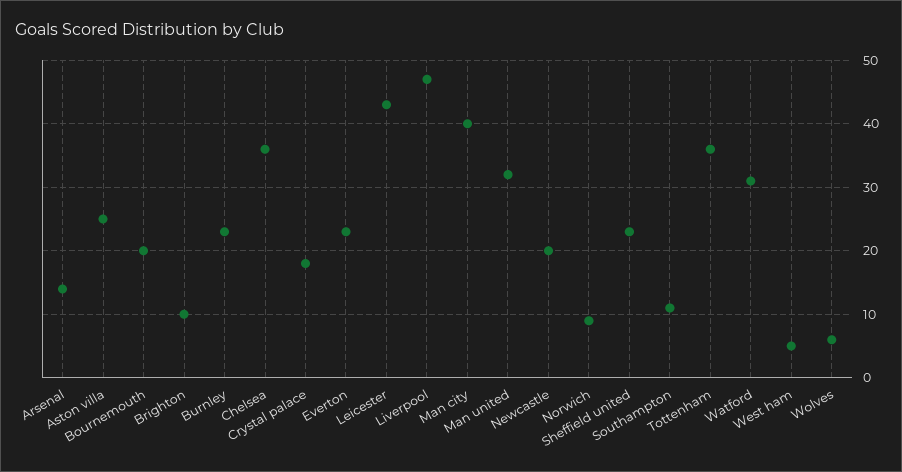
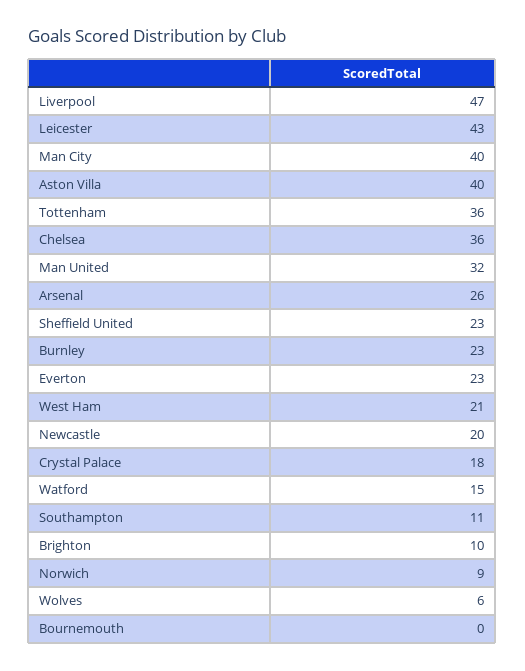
  {
-   "Arsenal": 14,
+   "Arsenal": 26,
-   "Aston villa": 25,
+   "Aston villa": 40,
-   "Bournemouth": 20,
+   "Bournemouth": 0,
    "Brighton": 10,
    "Burnley": 23,
    "Chelsea": 36,
    "Crystal palace": 18,
    "Everton": 23,
    "Leicester": 43,
    "Liverpool": 47,
    "Man city": 40,
    "Man united": 32,
    "Newcastle": 20,
    "Norwich": 9,
    "Sheffield united": 23,
    "Southampton": 11,
    "Tottenham": 36,
-   "Watford": 31,
+   "Watford": 15,
-   "West ham": 5,
+   "West ham": 21,
    "Wolves": 6
  }

